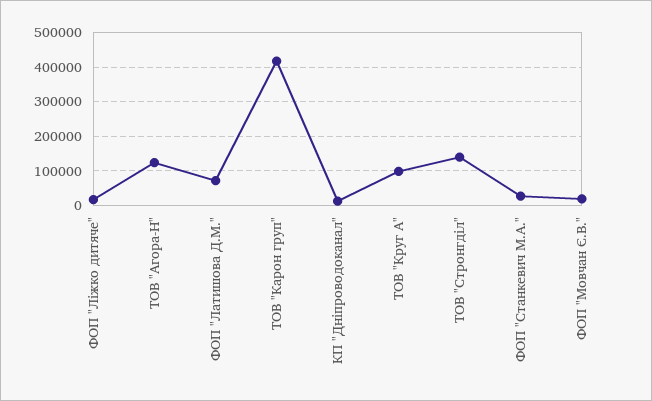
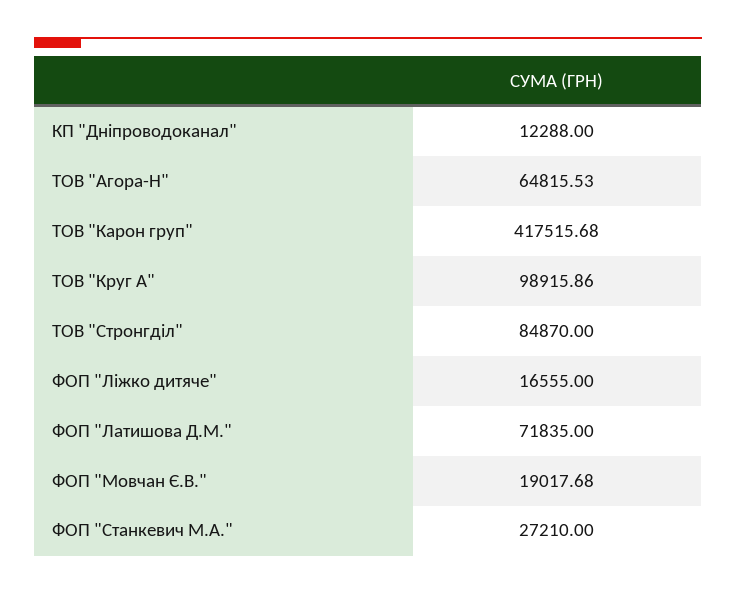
  {
    "ФОП \"Лiжко дитяче\"": 16555,
-   "ТОВ \"Агора-Н\"": 120000,
+   "ТОВ \"Агора-Н\"": 64815.53,
    "ФОП \"Латишова Д.М.\"": 71835,
    "ТОВ \"Карон груп\"": 417515.68,
    "КП \"Дніпроводоканал\"": 12288,
    "ТОВ \"Круг А\"": 98915.86,
-   "ТОВ \"Стронгділ\"": 140000,
+   "ТОВ \"Стронгділ\"": 84870,
    "ФОП \"Станкевич М.А.\"": 27210,
    "ФОП \"Мовчан Є.В.\"": 19017.68
  }

